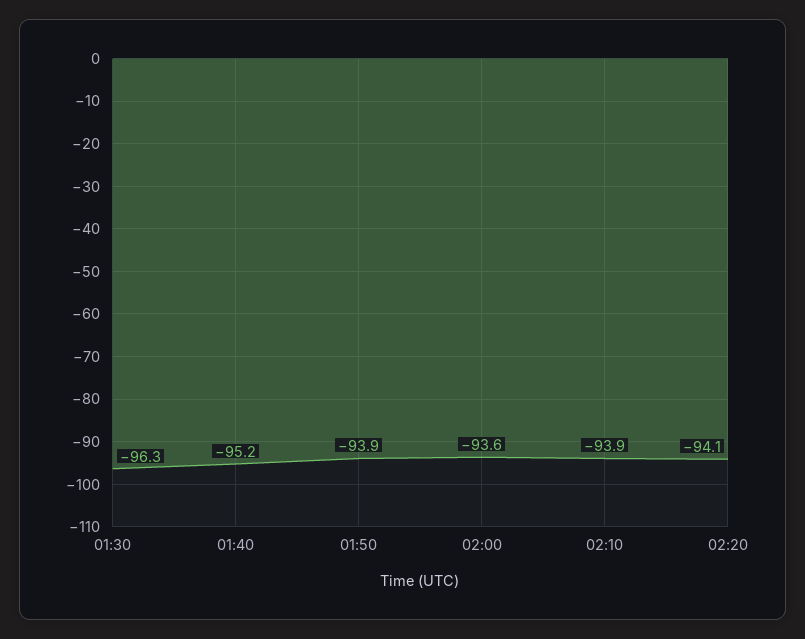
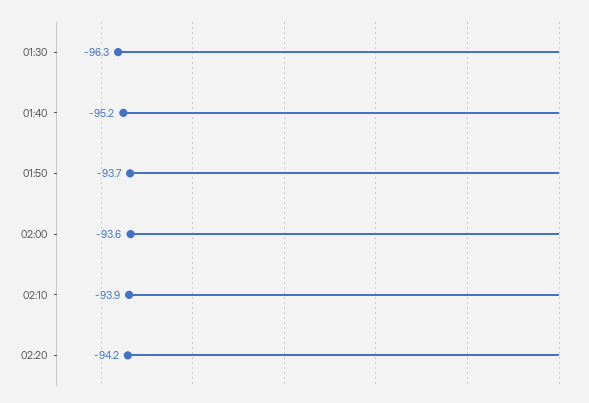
  {
    "01:30": -96.3,
    "01:40": -95.2,
-   "01:50": -93.9,
+   "01:50": -93.7,
    "02:00": -93.6,
    "02:10": -93.9,
-   "02:20": -94.1
+   "02:20": -94.2
  }

